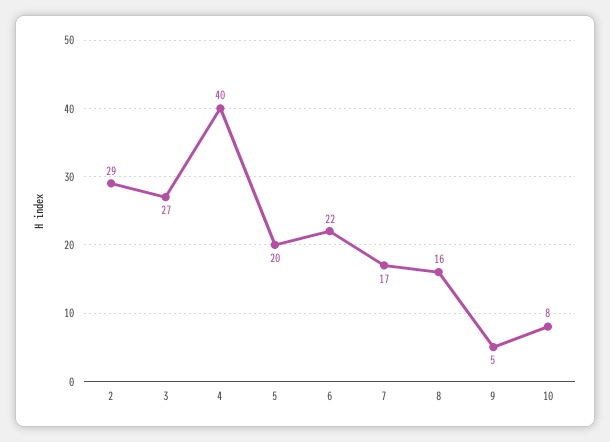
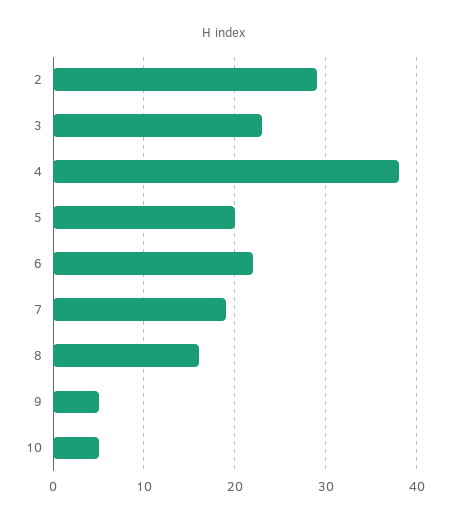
  {
    "2": 29,
-   "3": 27,
+   "3": 23,
-   "4": 40,
+   "4": 38,
    "5": 20,
    "6": 22,
-   "7": 17,
+   "7": 19,
    "8": 16,
    "9": 5,
-   "10": 8
+   "10": 5
  }

